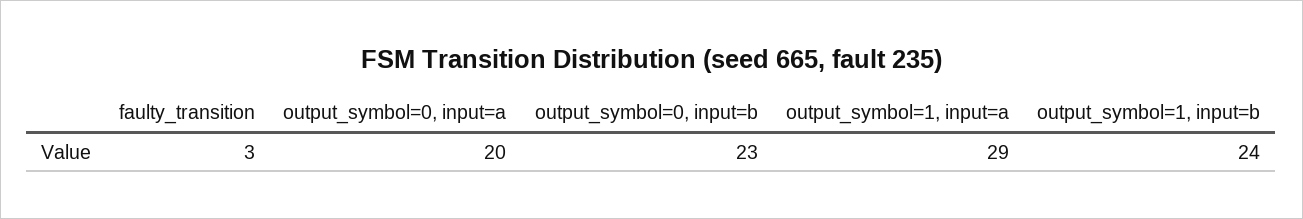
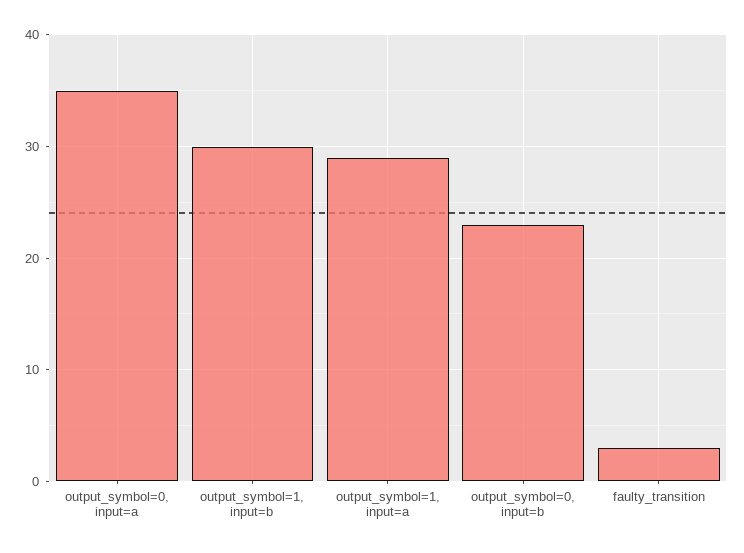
  {
    "faulty_transition": 3,
-   "output_symbol=0, input=a": 20,
+   "output_symbol=0, input=a": 35,
    "output_symbol=0, input=b": 23,
    "output_symbol=1, input=a": 29,
-   "output_symbol=1, input=b": 24
+   "output_symbol=1, input=b": 30
  }

